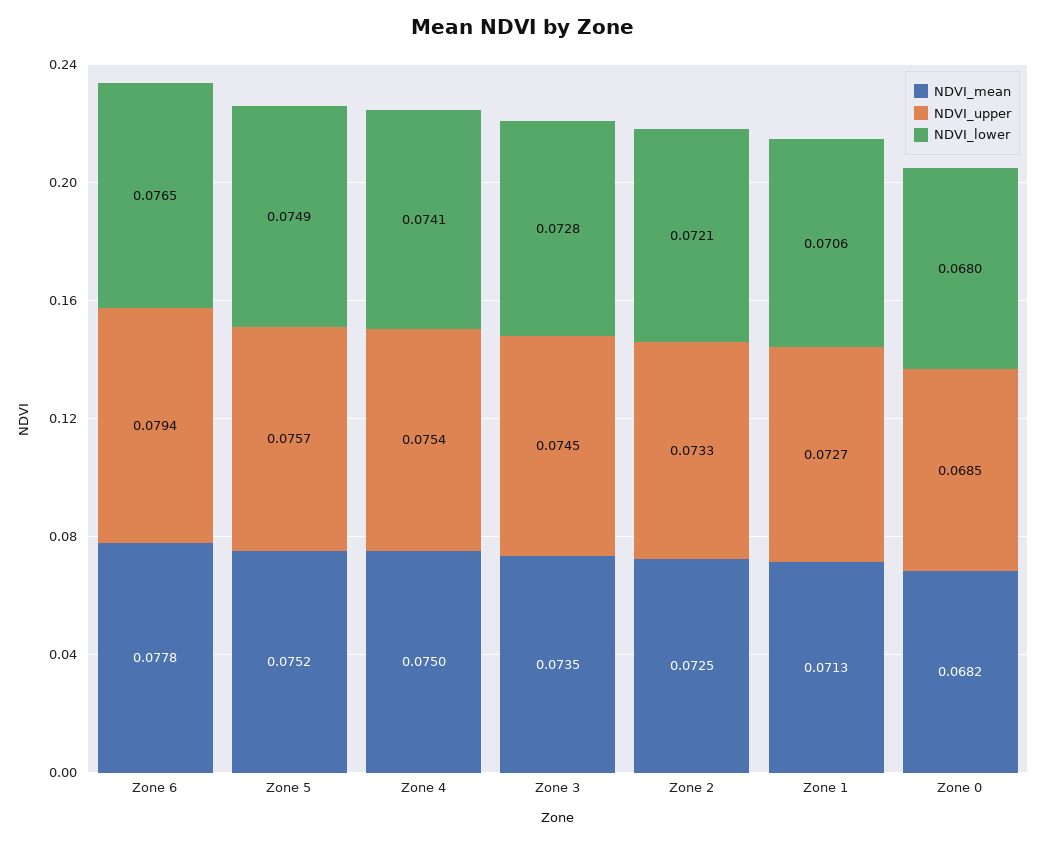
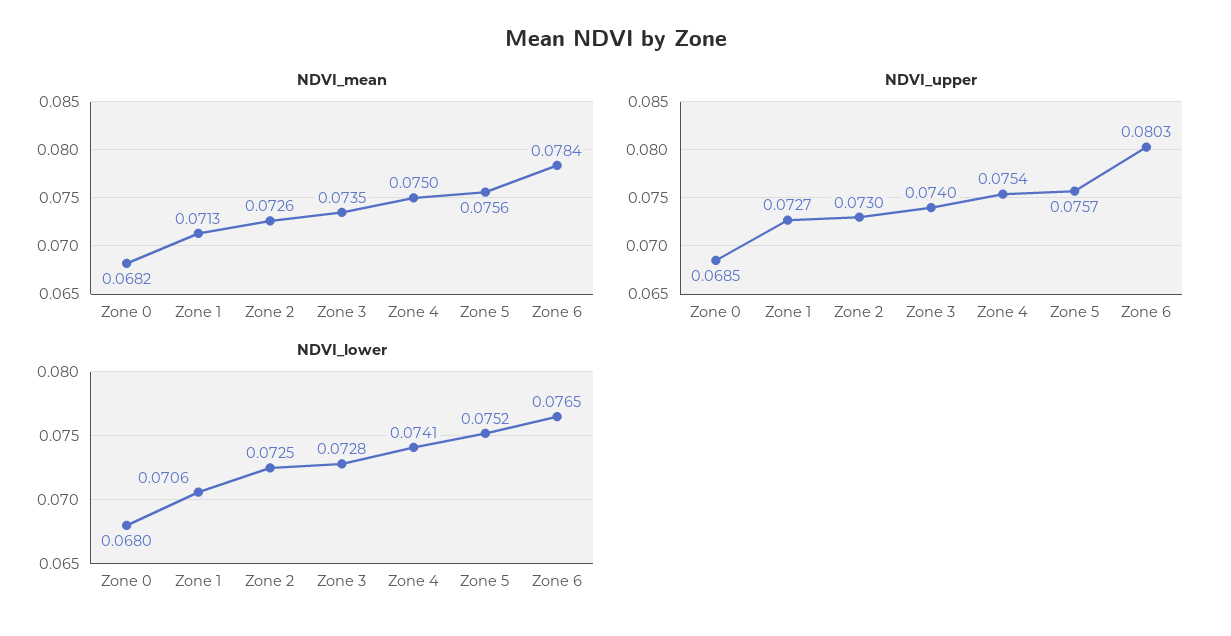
  {
    "NDVI_mean": {
-     "Zone 6": 0.0778,
+     "Zone 6": 0.0784,
-     "Zone 5": 0.0752,
+     "Zone 5": 0.0756,
      "Zone 4": 0.075,
      "Zone 3": 0.0735,
-     "Zone 2": 0.0725,
+     "Zone 2": 0.0726,
      "Zone 1": 0.0713,
      "Zone 0": 0.0682
    },
    "NDVI_upper": {
-     "Zone 6": 0.0794,
+     "Zone 6": 0.0803,
      "Zone 5": 0.0757,
      "Zone 4": 0.0754,
-     "Zone 3": 0.0745,
+     "Zone 3": 0.074,
-     "Zone 2": 0.0733,
+     "Zone 2": 0.073,
      "Zone 1": 0.0727,
      "Zone 0": 0.0685
    },
    "NDVI_lower": {
      "Zone 6": 0.0765,
-     "Zone 5": 0.0749,
+     "Zone 5": 0.0752,
      "Zone 4": 0.0741,
      "Zone 3": 0.0728,
-     "Zone 2": 0.0721,
+     "Zone 2": 0.0725,
      "Zone 1": 0.0706,
      "Zone 0": 0.068
    }
  }

